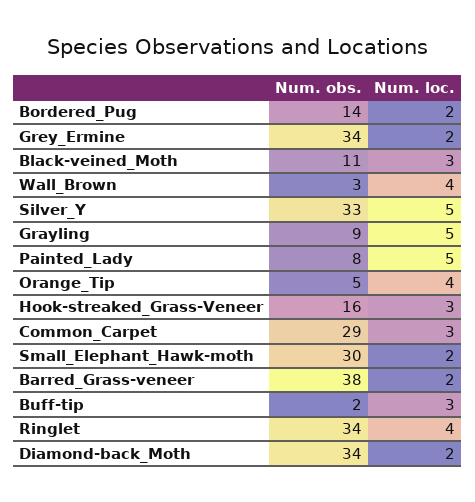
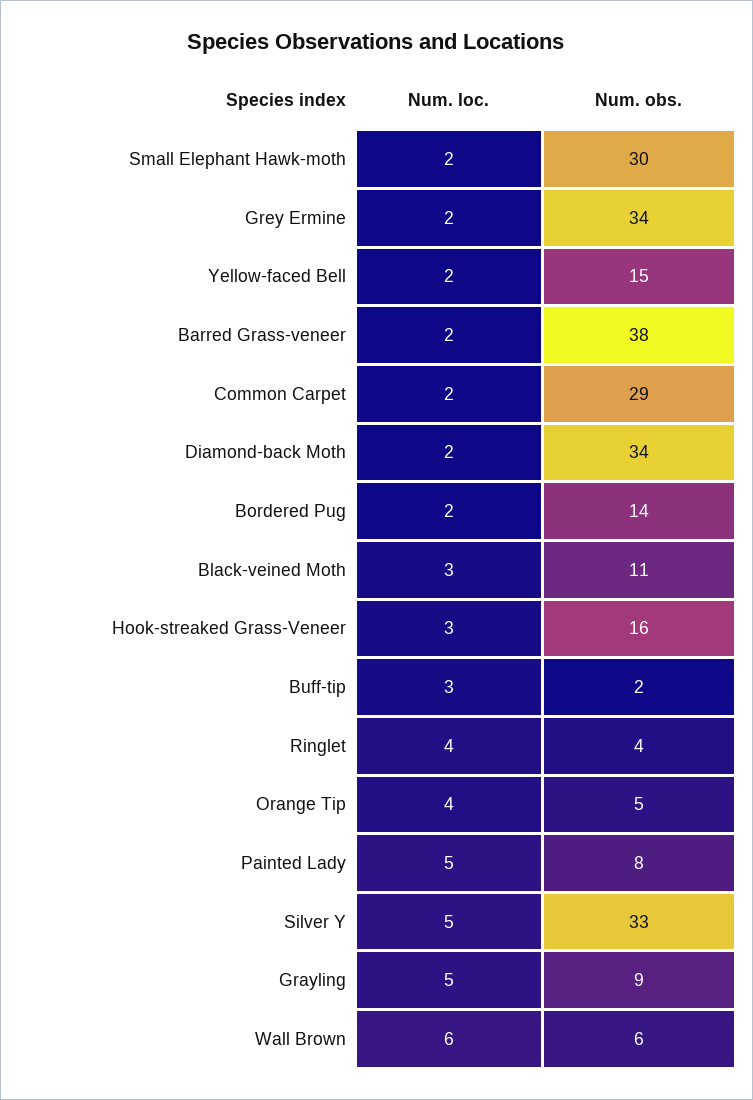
  {
    "Num. obs.": {
      "Bordered_Pug": 14,
      "Grey_Ermine": 34,
      "Black-veined_Moth": 11,
-     "Wall_Brown": 3,
+     "Wall_Brown": 6,
      "Silver_Y": 33,
      "Grayling": 9,
      "Painted_Lady": 8,
      "Orange_Tip": 5,
      "Hook-streaked_Grass-Veneer": 16,
      "Common_Carpet": 29,
      "Small_Elephant_Hawk-moth": 30,
      "Barred_Grass-veneer": 38,
      "Buff-tip": 2,
-     "Ringlet": 34,
+     "Ringlet": 4,
-     "Diamond-back_Moth": 34
+     "Diamond-back_Moth": 34,
+     "Yellow-faced Bell": 15
    },
    "Num. loc.": {
      "Bordered_Pug": 2,
      "Grey_Ermine": 2,
      "Black-veined_Moth": 3,
-     "Wall_Brown": 4,
+     "Wall_Brown": 6,
      "Silver_Y": 5,
      "Grayling": 5,
      "Painted_Lady": 5,
      "Orange_Tip": 4,
      "Hook-streaked_Grass-Veneer": 3,
-     "Common_Carpet": 3,
+     "Common_Carpet": 2,
      "Small_Elephant_Hawk-moth": 2,
      "Barred_Grass-veneer": 2,
      "Buff-tip": 3,
      "Ringlet": 4,
-     "Diamond-back_Moth": 2
+     "Diamond-back_Moth": 2,
+     "Yellow-faced Bell": 2
    }
  }

